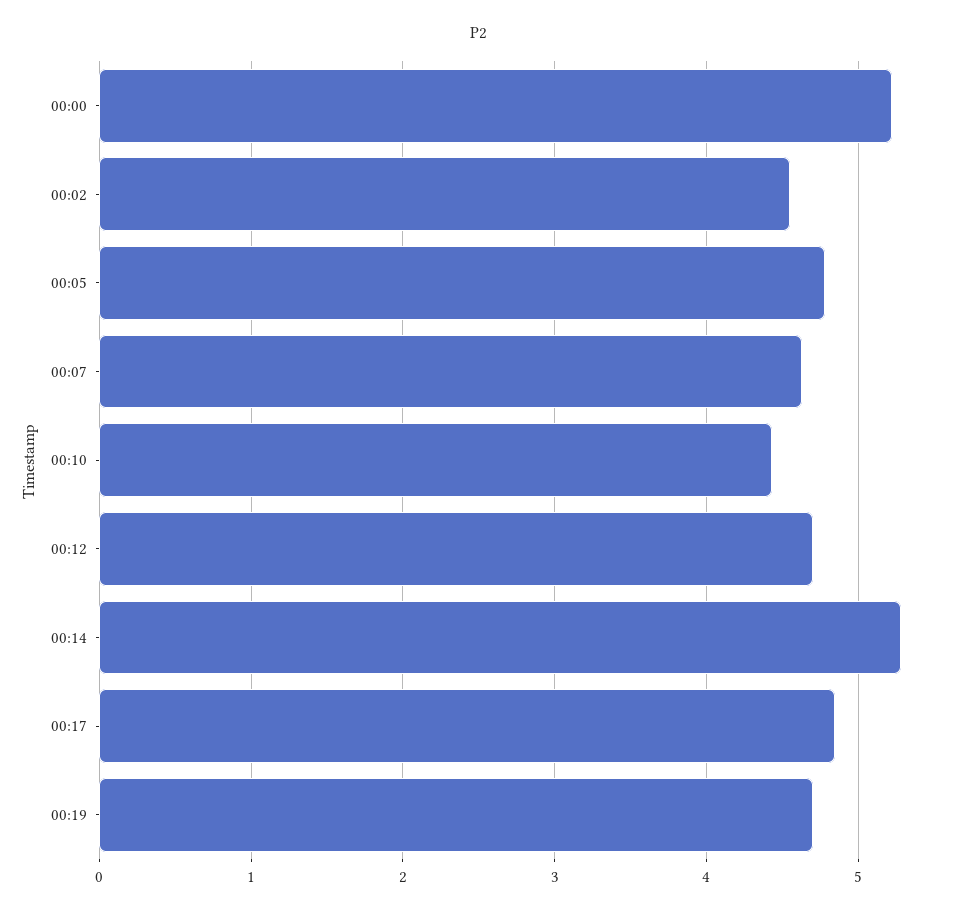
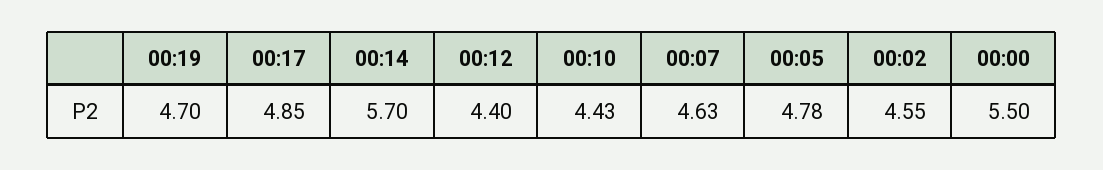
  {
-   "00:00": 5.2,
+   "00:00": 5.5,
    "00:02": 4.55,
    "00:05": 4.78,
    "00:07": 4.63,
    "00:10": 4.43,
-   "00:12": 4.7,
+   "00:12": 4.4,
-   "00:14": 5.3,
+   "00:14": 5.7,
    "00:17": 4.85,
    "00:19": 4.7
  }

